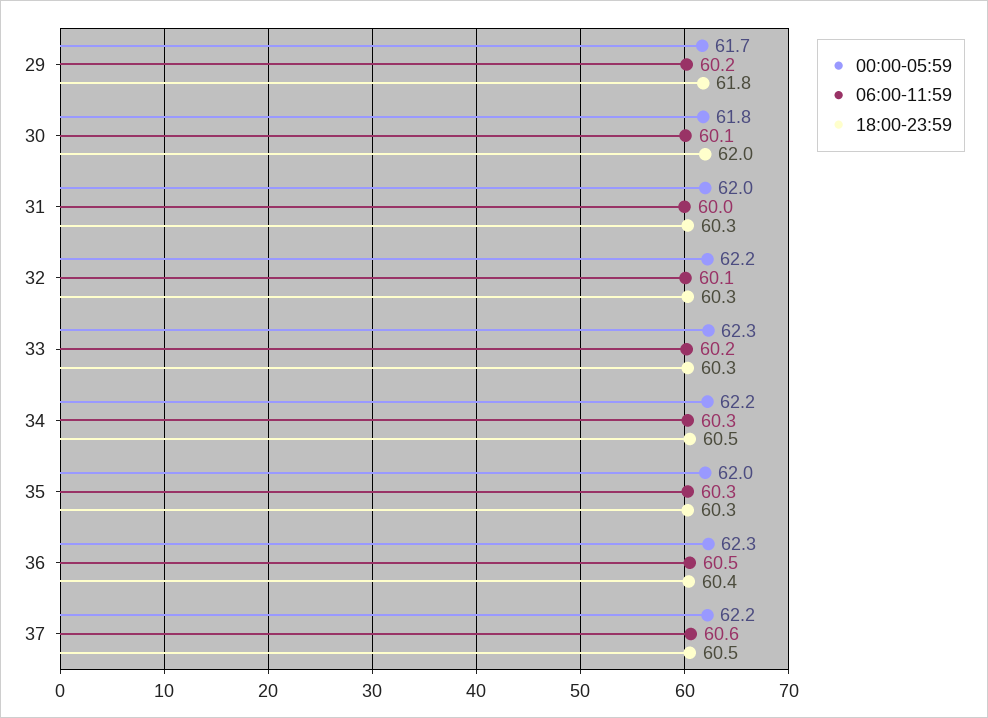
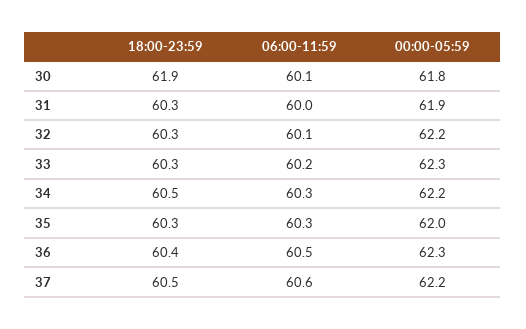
  {
    "00:00-05:59": {
-     "29": 61.7,
      "30": 61.8,
-     "31": 62,
+     "31": 61.9,
      "32": 62.2,
      "33": 62.3,
      "34": 62.2,
      "35": 62,
      "36": 62.3,
      "37": 62.2
    },
    "06:00-11:59": {
-     "29": 60.2,
      "30": 60.1,
      "31": 60,
      "32": 60.1,
      "33": 60.2,
      "34": 60.3,
      "35": 60.3,
      "36": 60.5,
      "37": 60.6
    },
    "18:00-23:59": {
-     "29": 61.8,
-     "30": 62,
+     "30": 61.9,
      "31": 60.3,
      "32": 60.3,
      "33": 60.3,
      "34": 60.5,
      "35": 60.3,
      "36": 60.4,
      "37": 60.5
    }
  }

